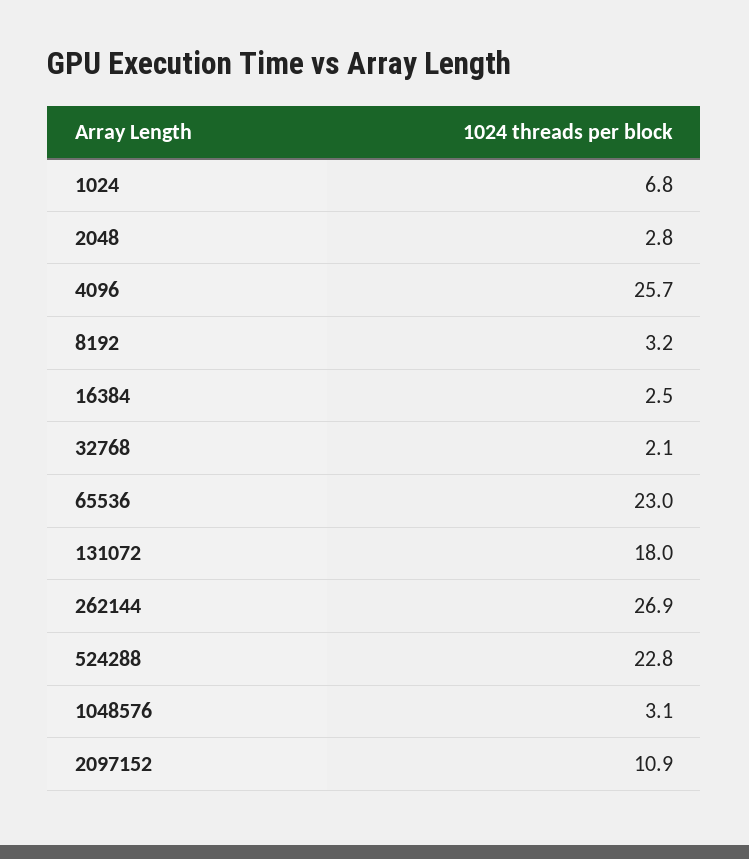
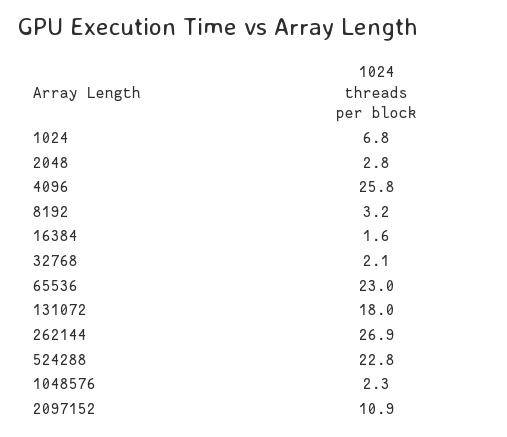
  {
    "1024": 6.8,
    "2048": 2.8,
-   "4096": 25.7,
+   "4096": 25.8,
    "8192": 3.2,
-   "16384": 2.5,
+   "16384": 1.6,
    "32768": 2.1,
    "65536": 23,
    "131072": 18,
    "262144": 26.9,
    "524288": 22.8,
-   "1048576": 3.1,
+   "1048576": 2.3,
    "2097152": 10.9
  }

